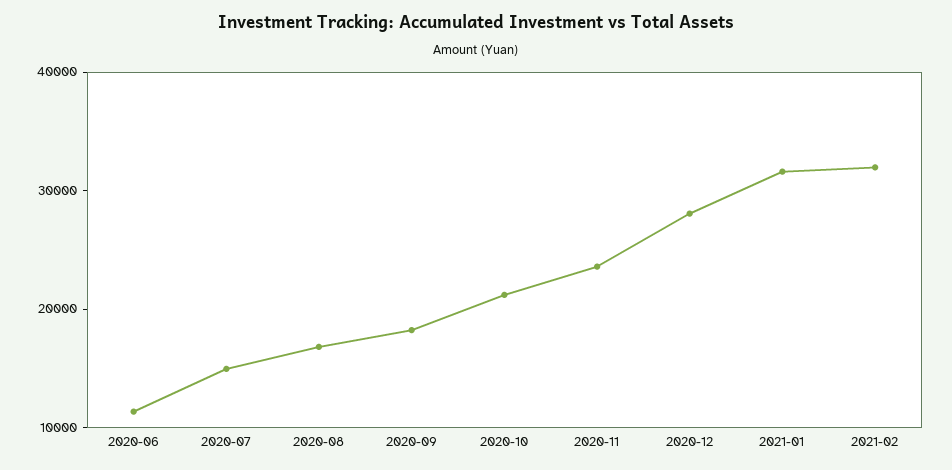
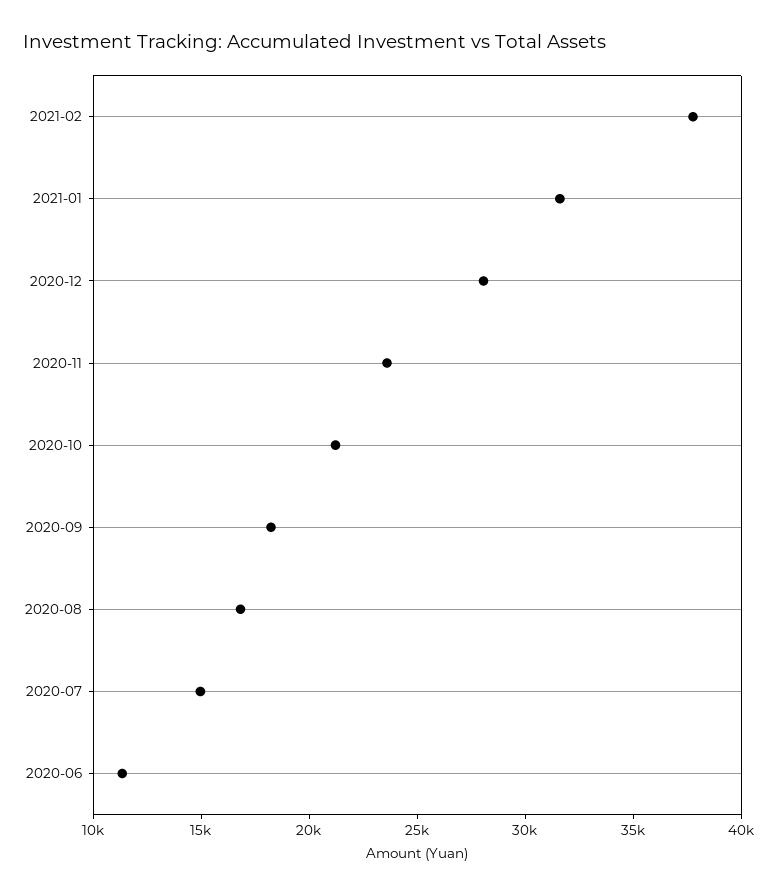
  {
    "2020-06": 11000,
    "2020-07": 15000,
    "2020-08": 17000,
    "2020-09": 18000,
    "2020-10": 21000,
    "2020-11": 24000,
    "2020-12": 28000,
    "2021-01": 32000,
-   "2021-02": 32000
+   "2021-02": 38000
  }

